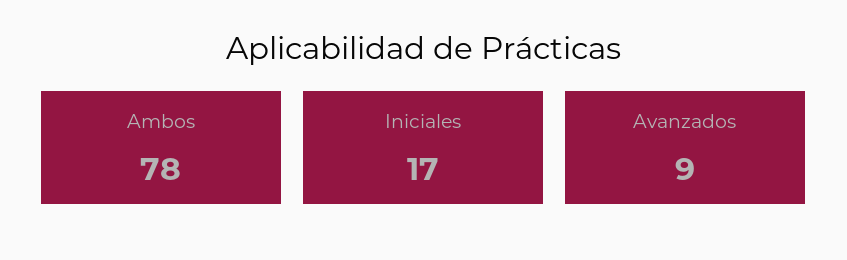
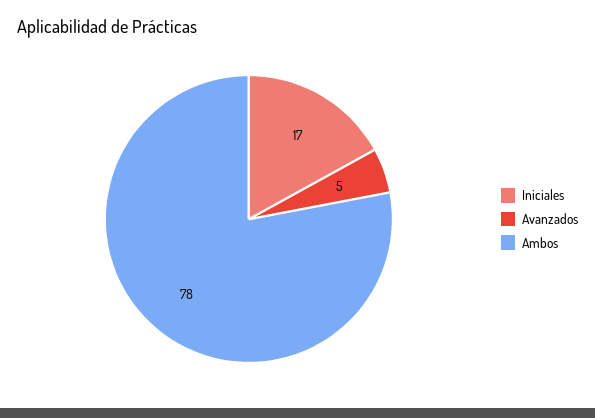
  {
    "Ambos": 78,
    "Iniciales": 17,
-   "Avanzados": 9
+   "Avanzados": 5
  }

